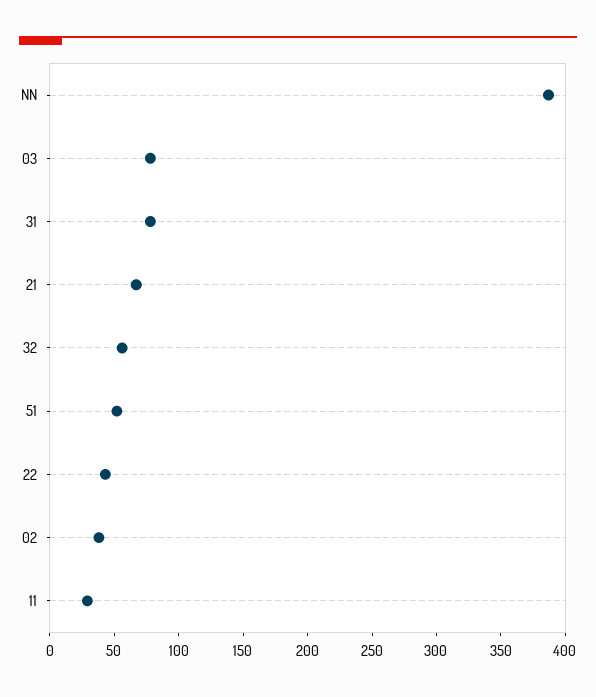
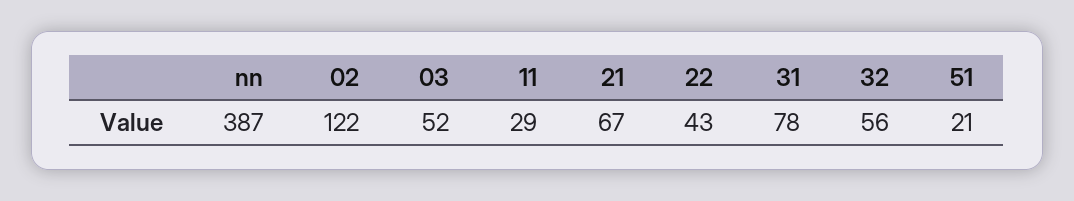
  {
    "NN": 387,
-   "03": 80,
+   "03": 52,
    "31": 78,
    "21": 67,
    "32": 56,
-   "51": 50,
+   "51": 21,
    "22": 43,
-   "02": 40,
+   "02": 122,
    "11": 29
  }

